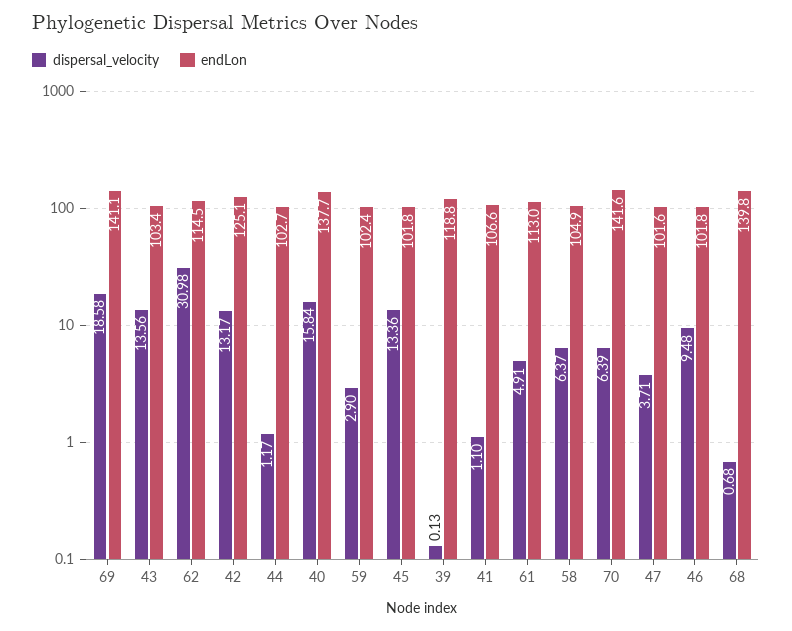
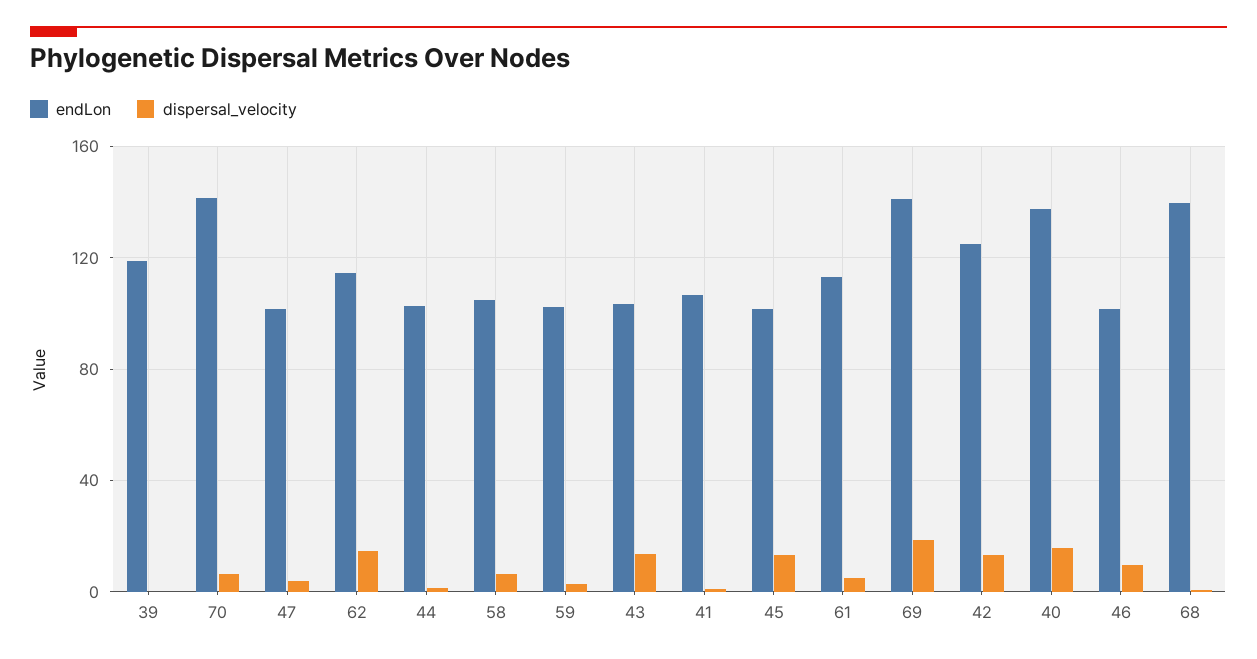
  {
    "dispersal_velocity": {
      "69": 18.58,
      "43": 13.56,
-     "62": 30.98,
+     "62": 15,
      "42": 13.17,
      "44": 1.17,
      "40": 15.84,
      "59": 2.9,
      "45": 13.36,
      "39": 0.13,
      "41": 1.1,
      "61": 4.91,
      "58": 6.37,
      "70": 6.39,
      "47": 3.71,
      "46": 9.48,
      "68": 0.68
    },
    "endLon": {
      "69": 141.1,
      "43": 103.4,
      "62": 114.5,
      "42": 125.1,
      "44": 102.7,
      "40": 137.7,
      "59": 102.4,
      "45": 101.8,
      "39": 118.8,
      "41": 106.6,
      "61": 113,
      "58": 104.9,
      "70": 141.6,
      "47": 101.6,
      "46": 101.8,
      "68": 139.8
    }
  }

